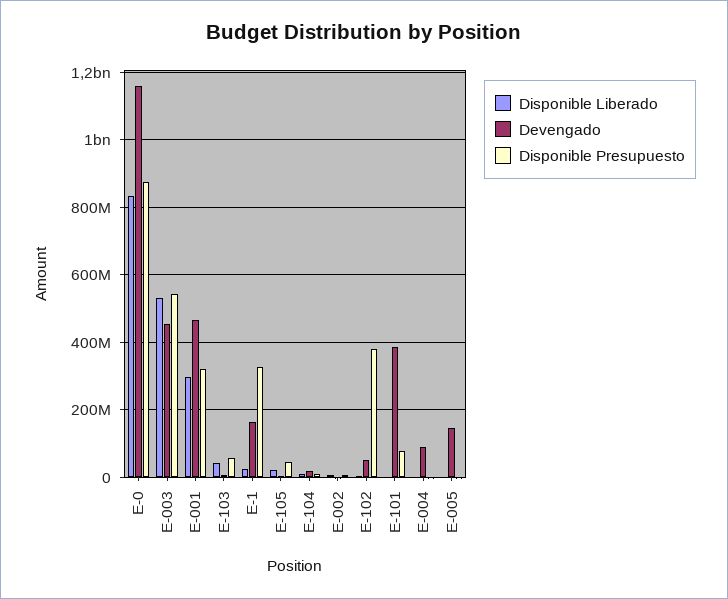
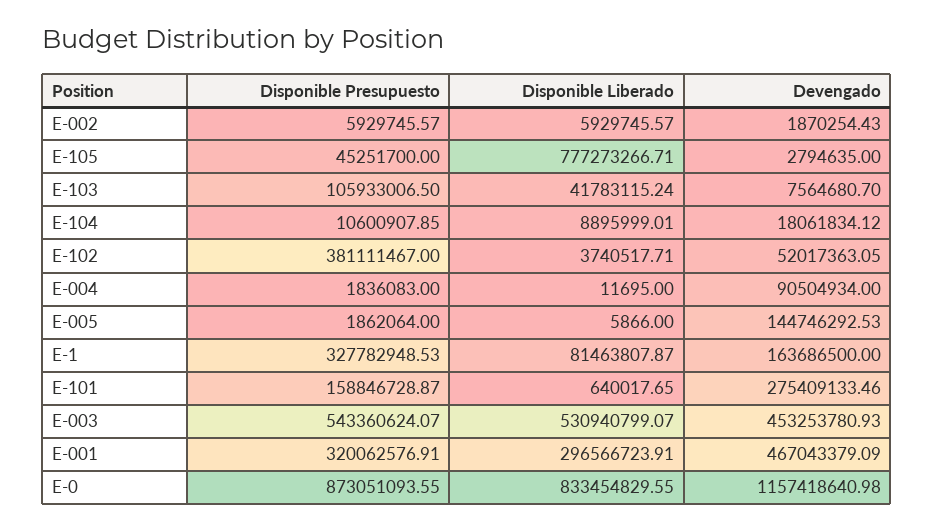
  {
    "Disponible Liberado": {
      "E-0": 833454829.55,
      "E-003": 530940799.07,
      "E-001": 296566723.91,
      "E-103": 41783115.24,
-     "E-1": 20000000,
+     "E-1": 81463807.87,
-     "E-105": 20000000,
+     "E-105": 777273266.71,
      "E-104": 8895999.01,
      "E-002": 5929745.57,
      "E-102": 3740517.71,
      "E-101": 640017.65,
      "E-004": 11695,
      "E-005": 5866
    },
    "Devengado": {
      "E-0": 1157418640.98,
      "E-003": 453253780.93,
      "E-001": 467043379.09,
      "E-103": 7564680.7,
      "E-1": 163686500,
      "E-105": 2794635,
      "E-104": 18061834.12,
      "E-002": 1870254.43,
      "E-102": 52017363.05,
-     "E-101": 380000000,
+     "E-101": 275409133.46,
      "E-004": 90504934,
      "E-005": 144746292.53
    },
    "Disponible Presupuesto": {
      "E-0": 873051093.55,
      "E-003": 543360624.07,
      "E-001": 320062576.91,
-     "E-103": 60000000,
+     "E-103": 105933006.5,
      "E-1": 327782948.53,
      "E-105": 45251700,
      "E-104": 10600907.85,
      "E-002": 5929745.57,
      "E-102": 381111467,
-     "E-101": 80000000,
+     "E-101": 158846728.87,
      "E-004": 1836083,
      "E-005": 1862064
    }
  }

